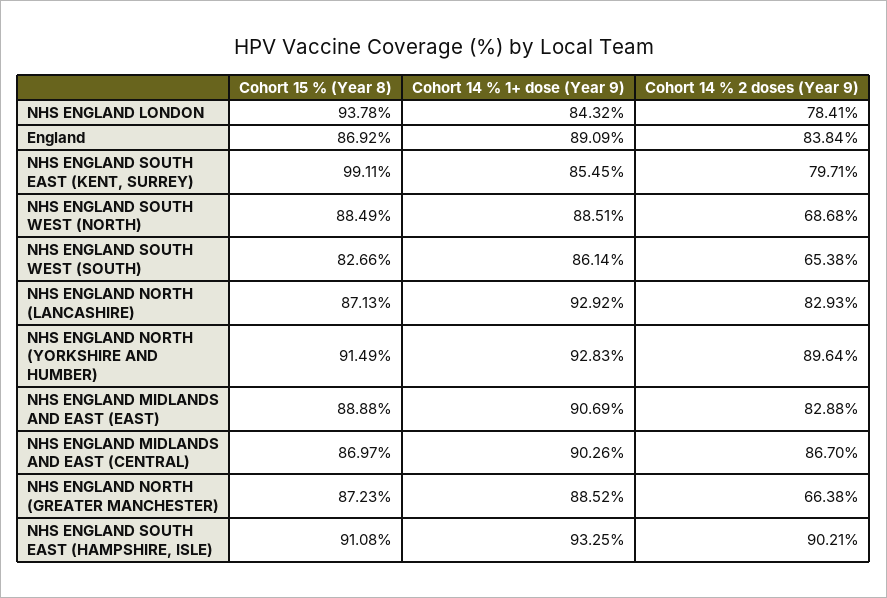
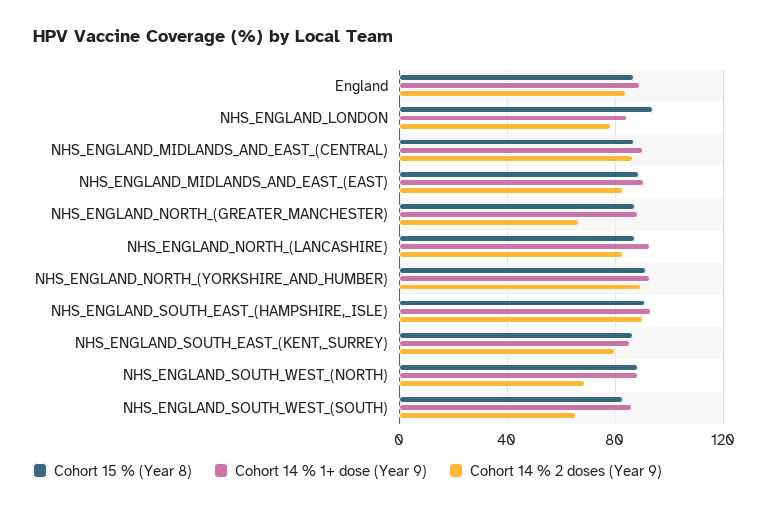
  {
    "Cohort 15 % (Year 8)": {
      "NHS ENGLAND LONDON": 93.78,
      "England": 86.92,
-     "NHS ENGLAND SOUTH EAST (KENT, SURREY)": 99.11,
+     "NHS ENGLAND SOUTH EAST (KENT, SURREY)": 85,
      "NHS ENGLAND SOUTH WEST (NORTH)": 88.49,
      "NHS ENGLAND SOUTH WEST (SOUTH)": 82.66,
      "NHS ENGLAND NORTH (LANCASHIRE)": 87.13,
      "NHS ENGLAND NORTH (YORKSHIRE AND HUMBER)": 91.49,
      "NHS ENGLAND MIDLANDS AND EAST (EAST)": 88.88,
      "NHS ENGLAND MIDLANDS AND EAST (CENTRAL)": 86.97,
      "NHS ENGLAND NORTH (GREATER MANCHESTER)": 87.23,
      "NHS ENGLAND SOUTH EAST (HAMPSHIRE, ISLE)": 91.08
    },
    "Cohort 14 % 1+ dose (Year 9)": {
      "NHS ENGLAND LONDON": 84.32,
      "England": 89.09,
      "NHS ENGLAND SOUTH EAST (KENT, SURREY)": 85.45,
      "NHS ENGLAND SOUTH WEST (NORTH)": 88.51,
      "NHS ENGLAND SOUTH WEST (SOUTH)": 86.14,
      "NHS ENGLAND NORTH (LANCASHIRE)": 92.92,
      "NHS ENGLAND NORTH (YORKSHIRE AND HUMBER)": 92.83,
      "NHS ENGLAND MIDLANDS AND EAST (EAST)": 90.69,
      "NHS ENGLAND MIDLANDS AND EAST (CENTRAL)": 90.26,
      "NHS ENGLAND NORTH (GREATER MANCHESTER)": 88.52,
      "NHS ENGLAND SOUTH EAST (HAMPSHIRE, ISLE)": 93.25
    },
    "Cohort 14 % 2 doses (Year 9)": {
      "NHS ENGLAND LONDON": 78.41,
      "England": 83.84,
      "NHS ENGLAND SOUTH EAST (KENT, SURREY)": 79.71,
      "NHS ENGLAND SOUTH WEST (NORTH)": 68.68,
      "NHS ENGLAND SOUTH WEST (SOUTH)": 65.38,
      "NHS ENGLAND NORTH (LANCASHIRE)": 82.93,
      "NHS ENGLAND NORTH (YORKSHIRE AND HUMBER)": 89.64,
      "NHS ENGLAND MIDLANDS AND EAST (EAST)": 82.88,
      "NHS ENGLAND MIDLANDS AND EAST (CENTRAL)": 86.7,
      "NHS ENGLAND NORTH (GREATER MANCHESTER)": 66.38,
      "NHS ENGLAND SOUTH EAST (HAMPSHIRE, ISLE)": 90.21
    }
  }

